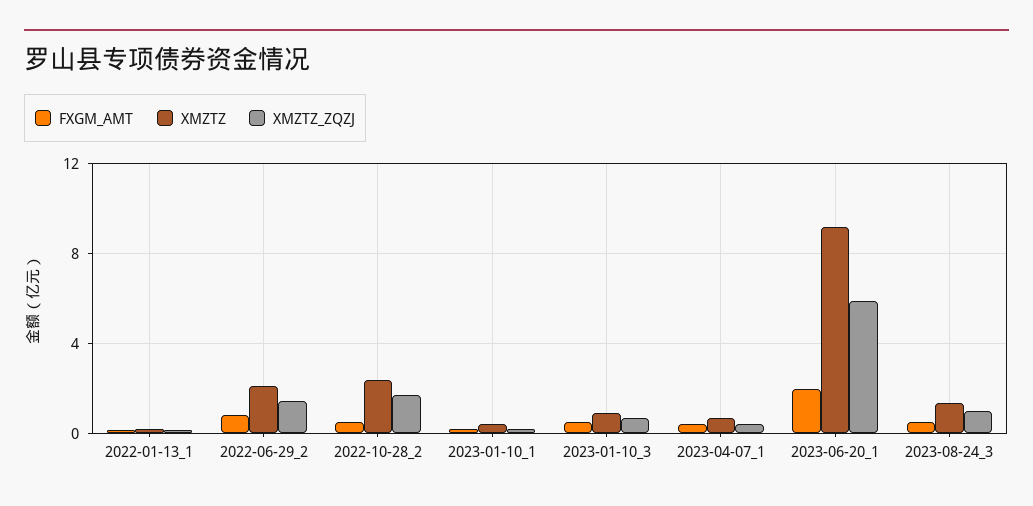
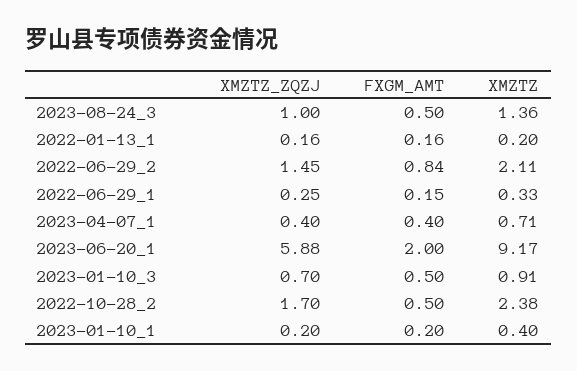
  {
    "FXGM_AMT": {
      "2022-01-13_1": 0.16,
      "2022-06-29_2": 0.84,
      "2022-10-28_2": 0.5,
      "2023-01-10_1": 0.2,
      "2023-01-10_3": 0.5,
      "2023-04-07_1": 0.4,
      "2023-06-20_1": 2,
-     "2023-08-24_3": 0.5
+     "2023-08-24_3": 0.5,
+     "2022-06-29_1": 0.15
    },
    "XMZTZ": {
      "2022-01-13_1": 0.2,
      "2022-06-29_2": 2.11,
      "2022-10-28_2": 2.38,
      "2023-01-10_1": 0.4,
      "2023-01-10_3": 0.91,
      "2023-04-07_1": 0.71,
      "2023-06-20_1": 9.17,
-     "2023-08-24_3": 1.36
+     "2023-08-24_3": 1.36,
+     "2022-06-29_1": 0.33
    },
    "XMZTZ_ZQZJ": {
      "2022-01-13_1": 0.16,
      "2022-06-29_2": 1.45,
      "2022-10-28_2": 1.7,
      "2023-01-10_1": 0.2,
      "2023-01-10_3": 0.7,
      "2023-04-07_1": 0.4,
      "2023-06-20_1": 5.88,
-     "2023-08-24_3": 1
+     "2023-08-24_3": 1,
+     "2022-06-29_1": 0.25
    }
  }

